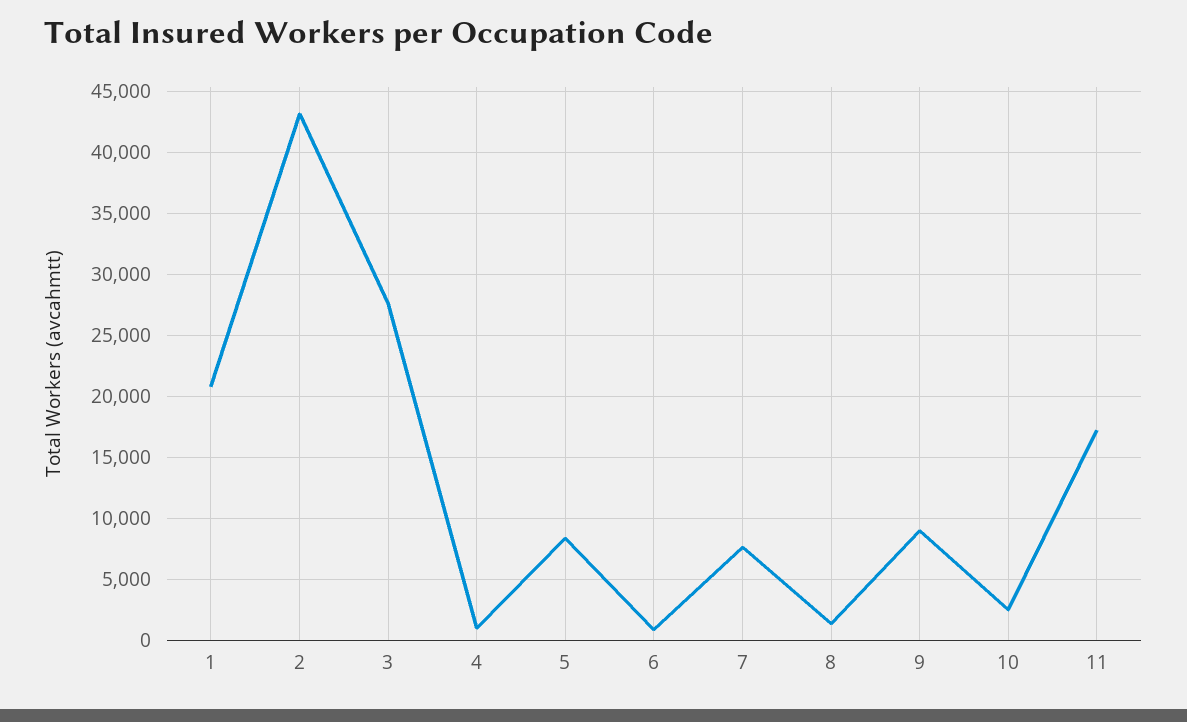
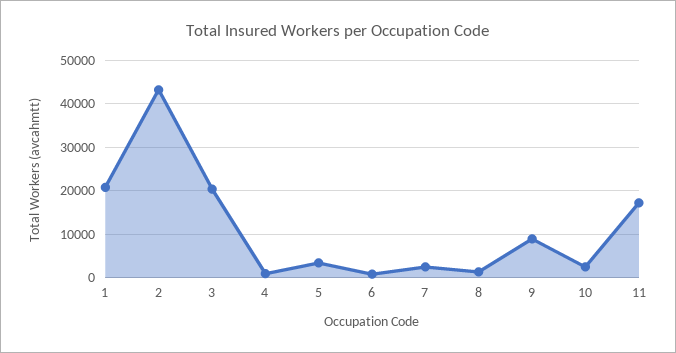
  {
    "1": 21000,
    "2": 43000,
-   "3": 27500,
+   "3": 20000,
    "4": 1000,
-   "5": 8500,
+   "5": 4000,
    "6": 1000,
-   "7": 7500,
+   "7": 2000,
    "8": 1500,
    "9": 9000,
    "10": 2500,
    "11": 17000
  }

